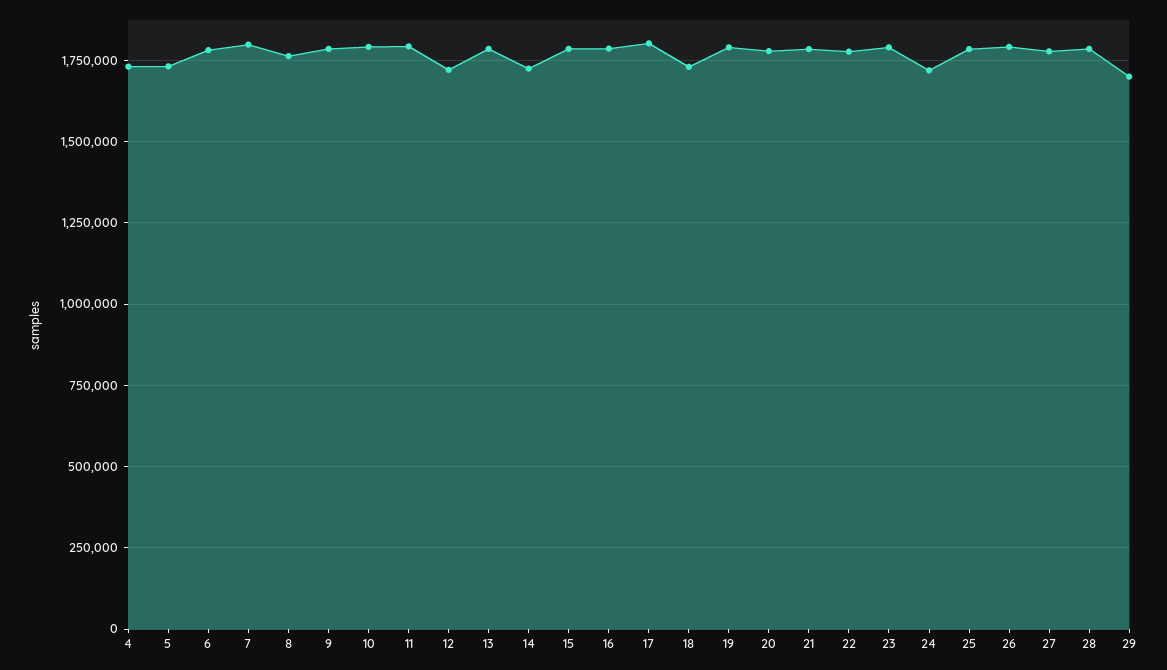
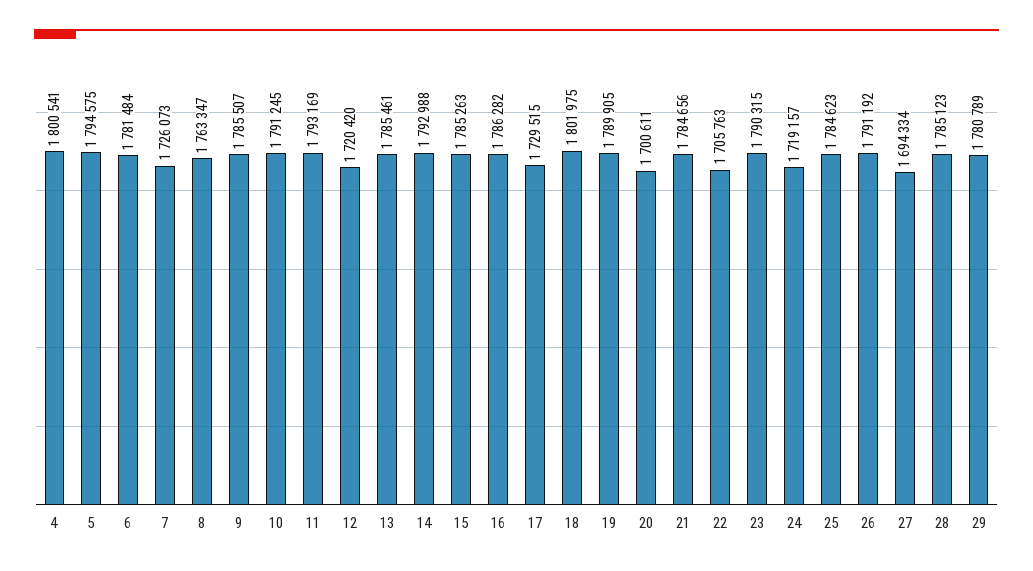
  {
-   "4": 1725000,
+   "4": 1800541,
-   "5": 1725000,
+   "5": 1794575,
    "6": 1781484,
-   "7": 1800000,
+   "7": 1726073,
    "8": 1763347,
    "9": 1785507,
    "10": 1791245,
    "11": 1793169,
    "12": 1720420,
    "13": 1785461,
-   "14": 1725000,
+   "14": 1792988,
    "15": 1785263,
    "16": 1786282,
-   "17": 1800000,
+   "17": 1729515,
-   "18": 1725000,
+   "18": 1801975,
    "19": 1789905,
-   "20": 1775000,
+   "20": 1700611,
    "21": 1784656,
-   "22": 1775000,
+   "22": 1705763,
    "23": 1790315,
    "24": 1719157,
    "25": 1784623,
    "26": 1791192,
-   "27": 1775000,
+   "27": 1694334,
    "28": 1785123,
-   "29": 1700000
+   "29": 1780789
  }

